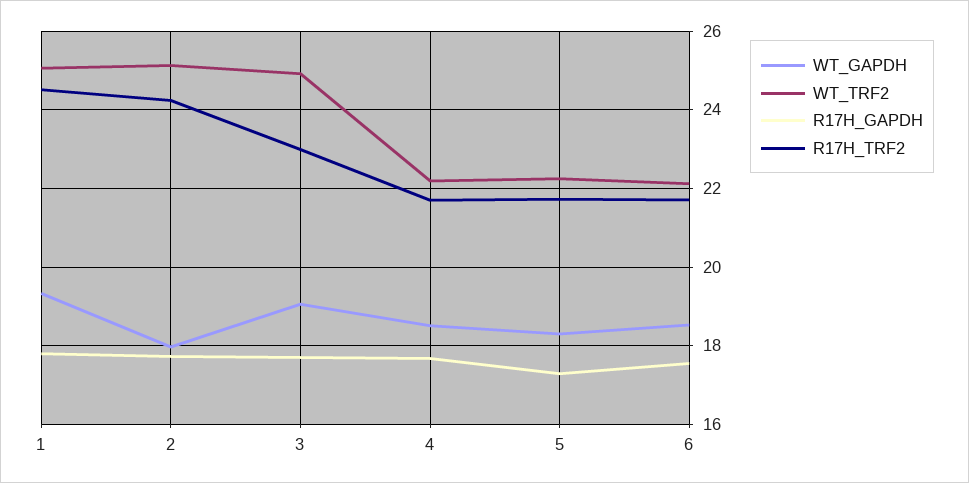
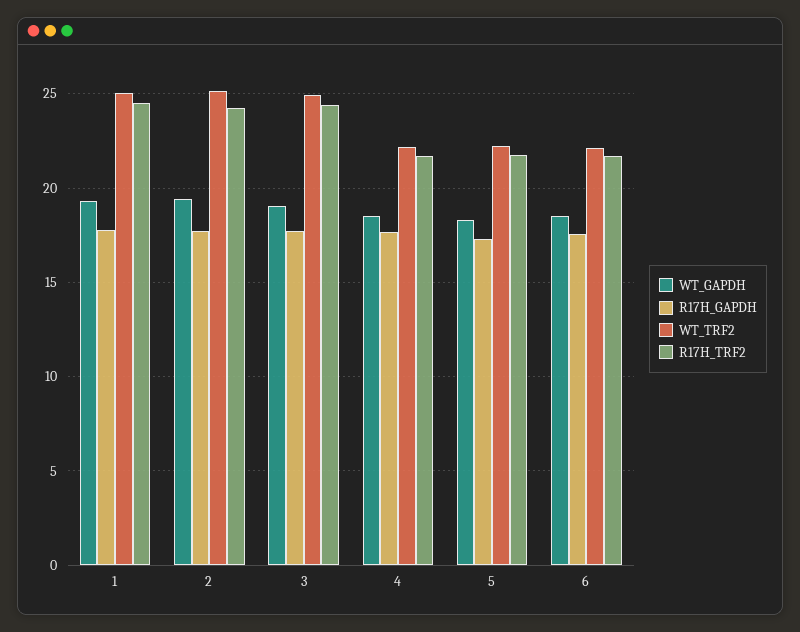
  {
    "WT_GAPDH": {
      "1": 19.4,
-     "2": 18,
+     "2": 19.5,
      "3": 19,
      "4": 18.6,
      "5": 18.4,
      "6": 18.6
    },
    "WT_TRF2": {
      "1": 25,
      "2": 25.2,
      "3": 25,
      "4": 22.2,
      "5": 22.2,
      "6": 22.2
    },
    "R17H_GAPDH": {
      "1": 17.8,
      "2": 17.8,
      "3": 17.8,
      "4": 17.6,
      "5": 17.2,
      "6": 17.6
    },
    "R17H_TRF2": {
      "1": 24.6,
      "2": 24.2,
-     "3": 23,
+     "3": 24.5,
      "4": 21.8,
      "5": 21.8,
      "6": 21.8
    }
  }

